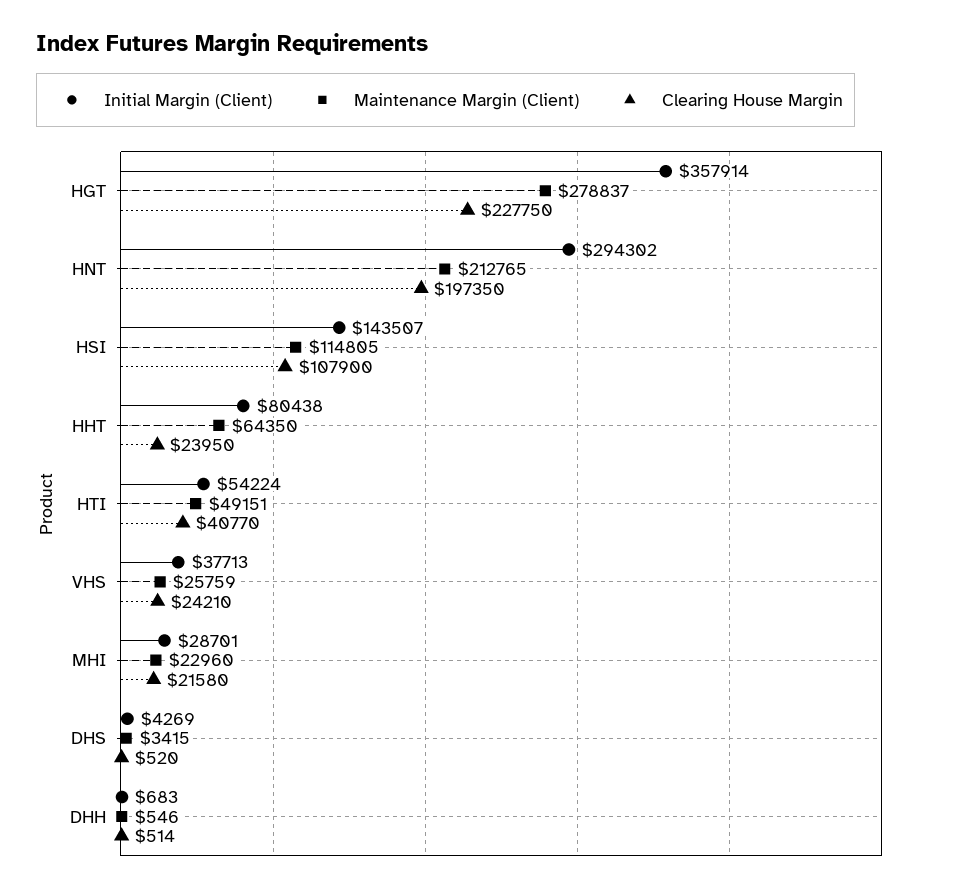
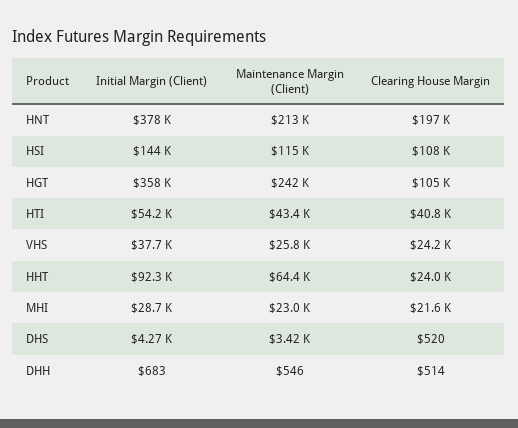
  {
    "Initial Margin (Client)": {
      "HGT": 357914,
-     "HNT": 294302,
+     "HNT": 378000,
      "HSI": 143507,
-     "HHT": 80438,
+     "HHT": 92300,
      "HTI": 54224,
      "VHS": 37713,
      "MHI": 28701,
      "DHS": 4269,
      "DHH": 683
    },
    "Maintenance Margin (Client)": {
-     "HGT": 278837,
+     "HGT": 242000,
      "HNT": 212765,
      "HSI": 114805,
      "HHT": 64350,
-     "HTI": 49151,
+     "HTI": 43400,
      "VHS": 25759,
      "MHI": 22960,
      "DHS": 3415,
      "DHH": 546
    },
    "Clearing House Margin": {
-     "HGT": 227750,
+     "HGT": 105000,
      "HNT": 197350,
      "HSI": 107900,
      "HHT": 23950,
      "HTI": 40770,
      "VHS": 24210,
      "MHI": 21580,
      "DHS": 520,
      "DHH": 514
    }
  }

